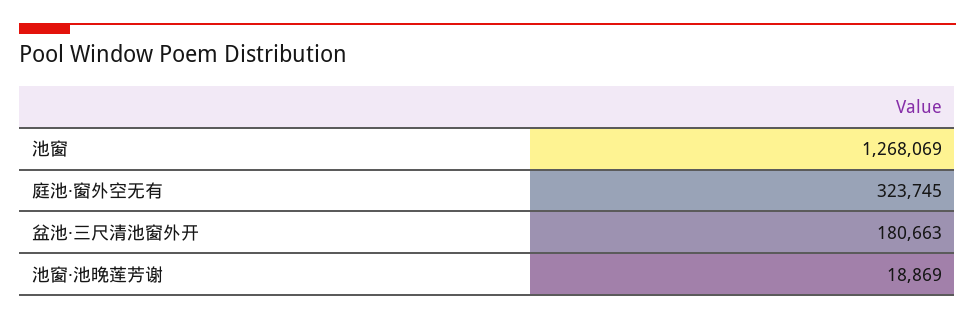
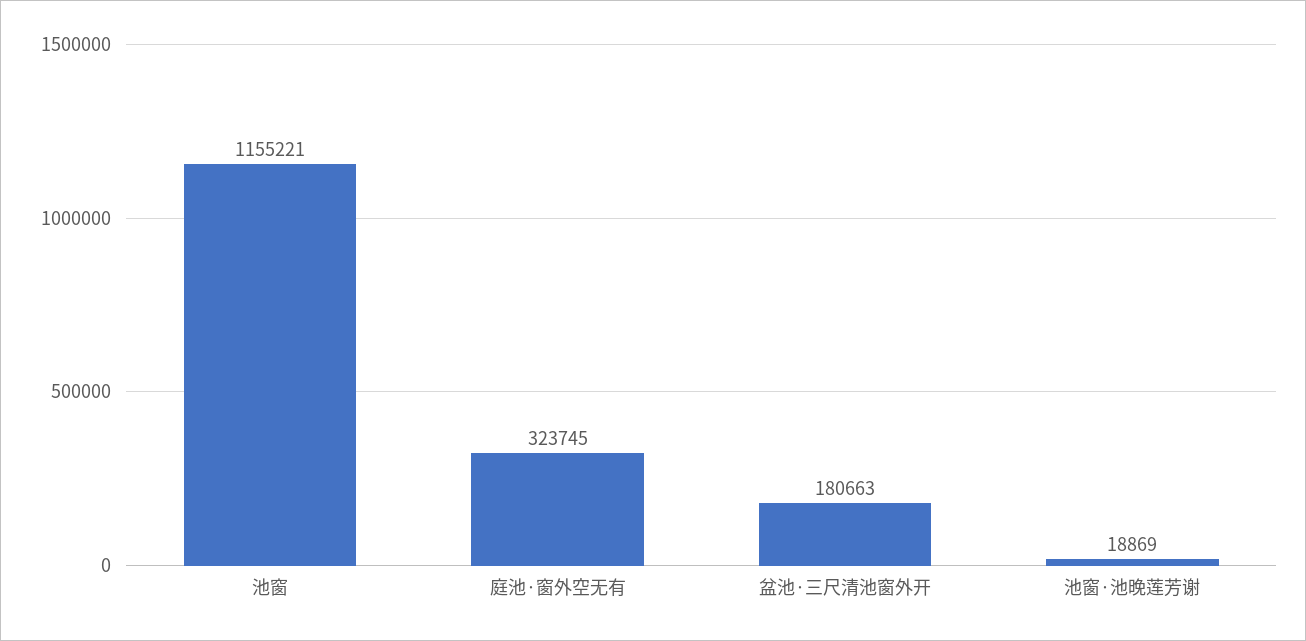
  {
-   "池窗": 1268069,
+   "池窗": 1155221,
    "庭池·窗外空无有": 323745,
    "盆池·三尺清池窗外开": 180663,
    "池窗·池晚莲芳谢": 18869
  }

